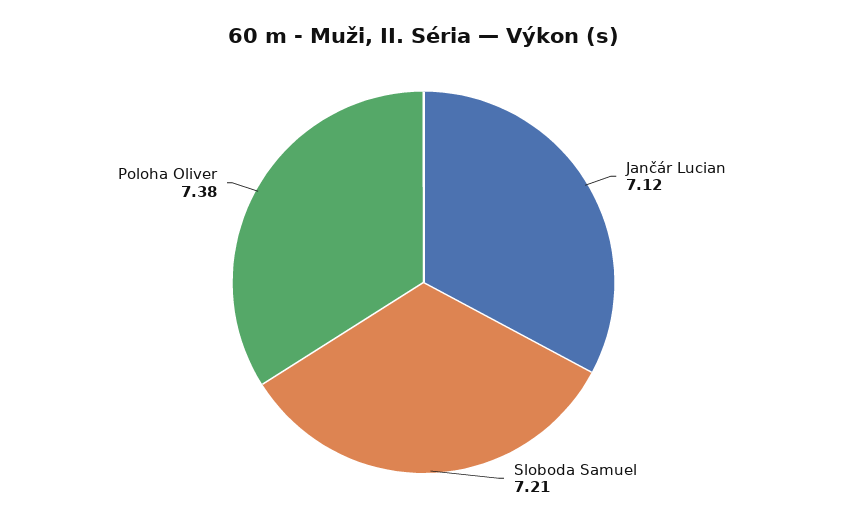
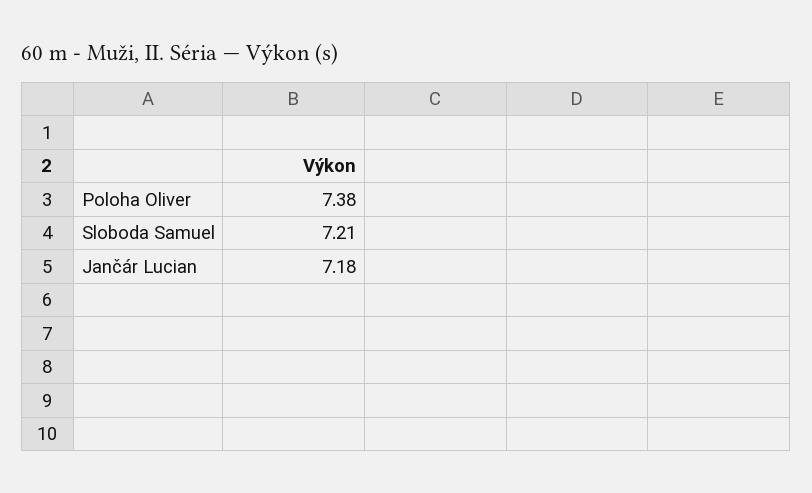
  {
-   "Jančár Lucian": 7.12,
+   "Jančár Lucian": 7.18,
    "Sloboda Samuel": 7.21,
    "Poloha Oliver": 7.38
  }

